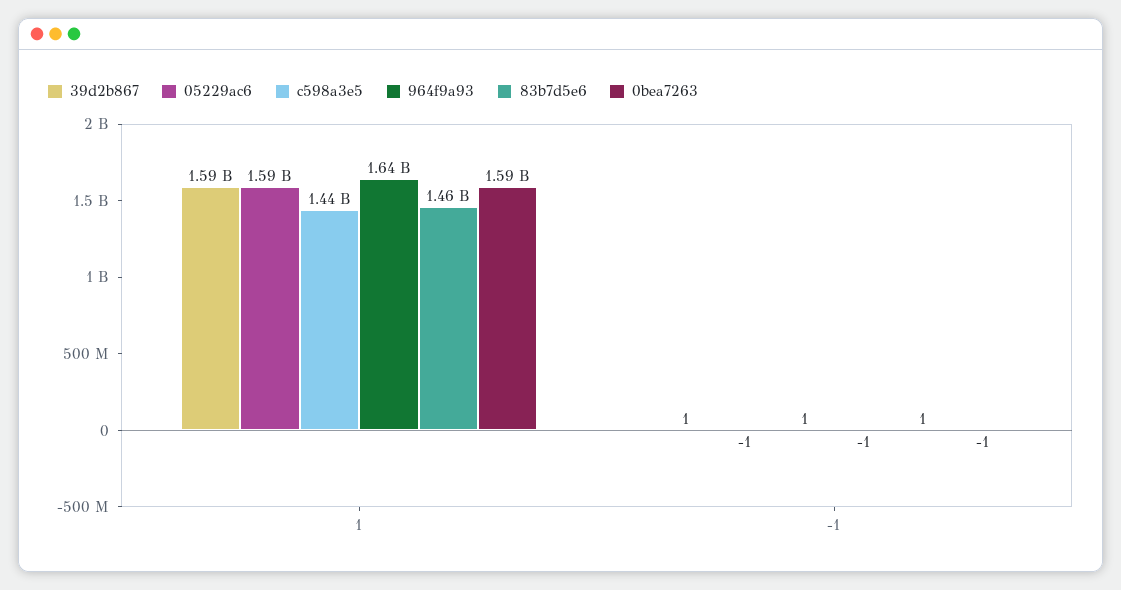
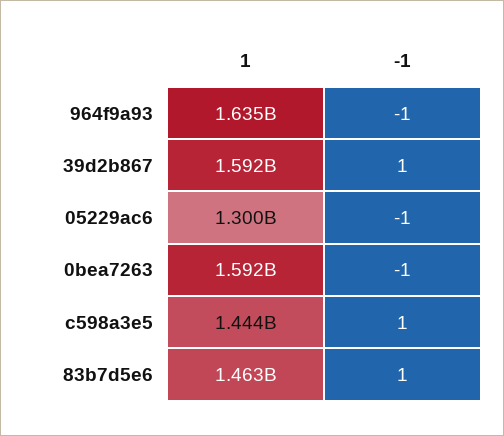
  {
    "39d2b867": {
      "1": 1592000000,
      "-1": 1
    },
    "05229ac6": {
-     "1": 1590000000,
+     "1": 1300000000,
      "-1": -1
    },
    "c598a3e5": {
      "1": 1444000000,
      "-1": 1
    },
    "964f9a93": {
      "1": 1635000000,
      "-1": -1
    },
    "83b7d5e6": {
      "1": 1463000000,
      "-1": 1
    },
    "0bea7263": {
      "1": 1592000000,
      "-1": -1
    }
  }

